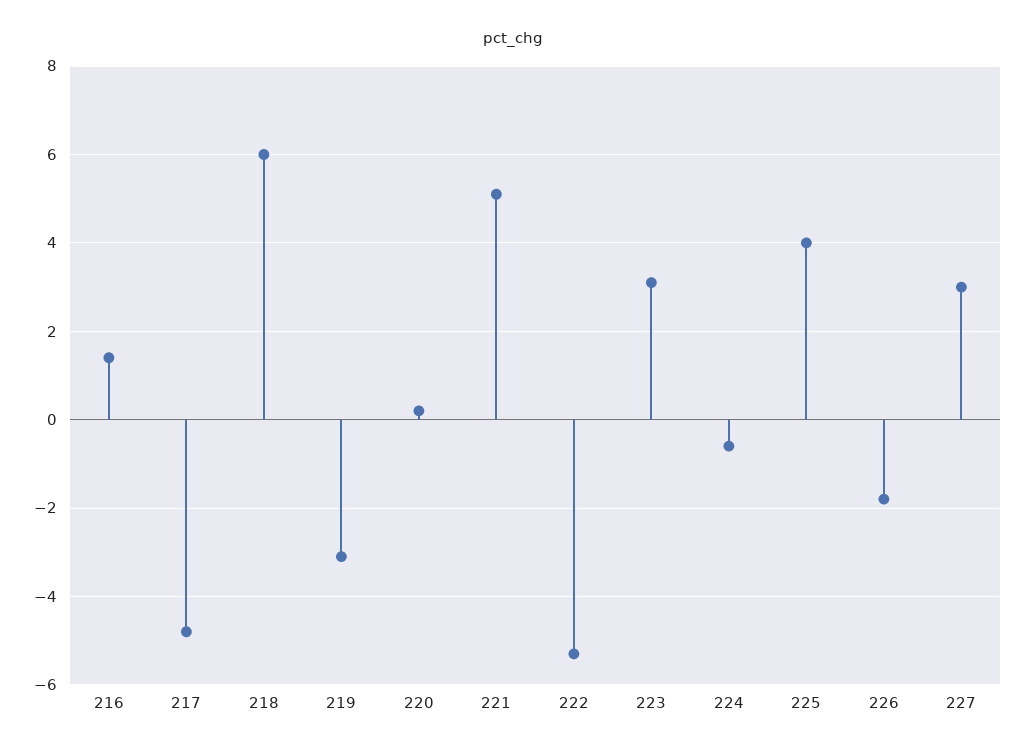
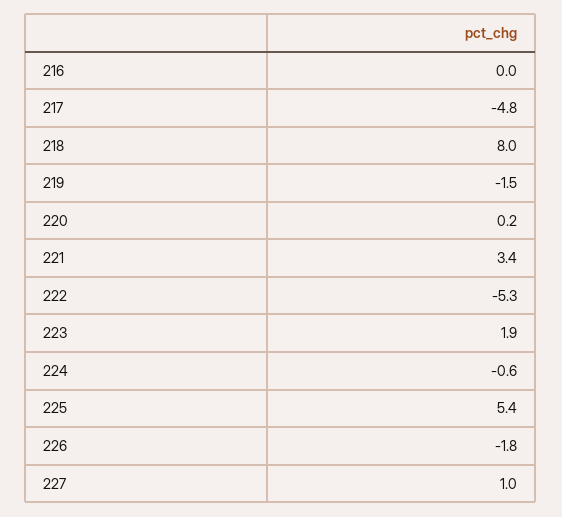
  {
-   "216": 1.5,
+   "216": 0,
    "217": -4.8,
-   "218": 6,
+   "218": 8,
-   "219": -3,
+   "219": -1.5,
    "220": 0.2,
-   "221": 5,
+   "221": 3.4,
    "222": -5.3,
-   "223": 3,
+   "223": 1.9,
    "224": -0.6,
-   "225": 4,
+   "225": 5.4,
    "226": -1.8,
-   "227": 3
+   "227": 1
  }

